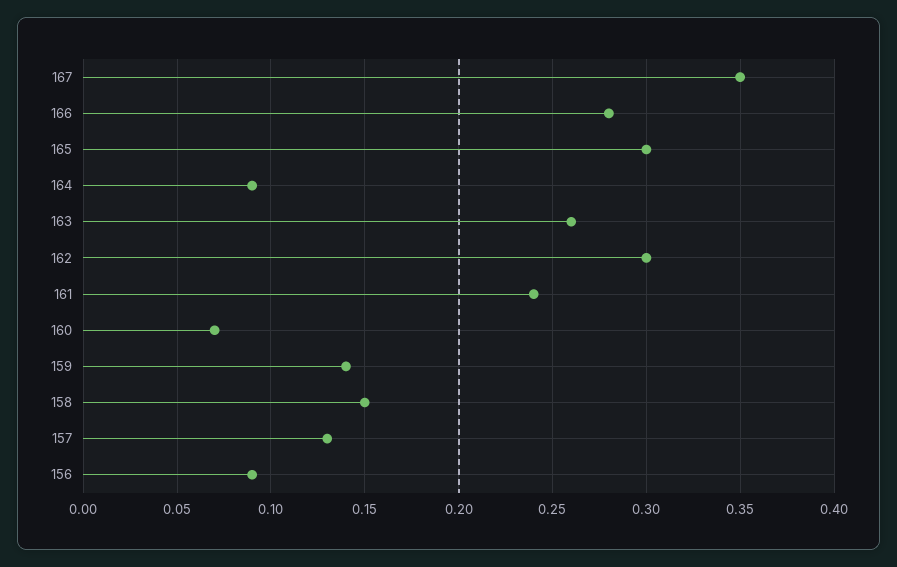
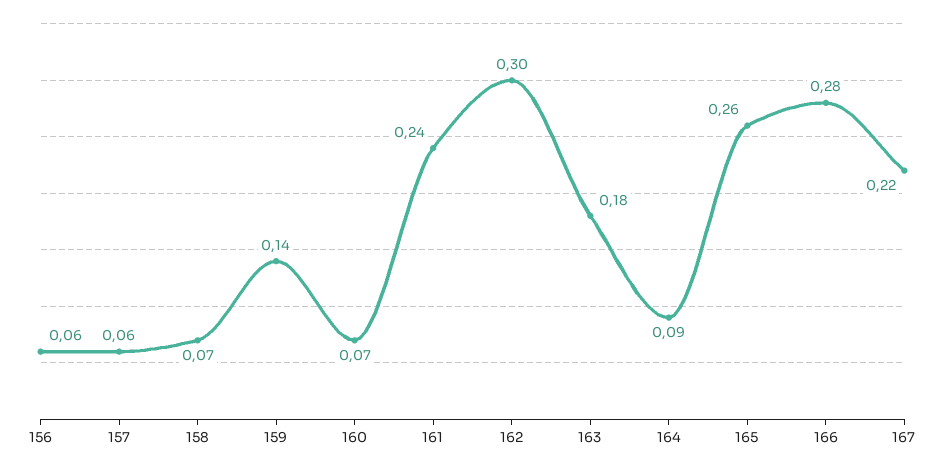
  {
-   "167": 0.35,
+   "167": 0.22,
    "166": 0.28,
-   "165": 0.3,
+   "165": 0.26,
    "164": 0.09,
-   "163": 0.26,
+   "163": 0.18,
    "162": 0.3,
    "161": 0.24,
    "160": 0.07,
    "159": 0.14,
-   "158": 0.15,
+   "158": 0.07,
-   "157": 0.13,
+   "157": 0.06,
-   "156": 0.09
+   "156": 0.06
  }

